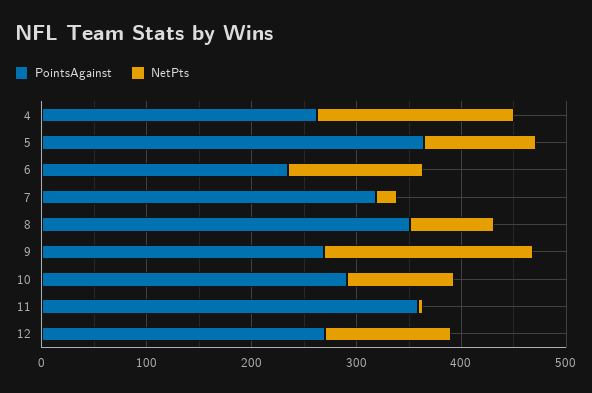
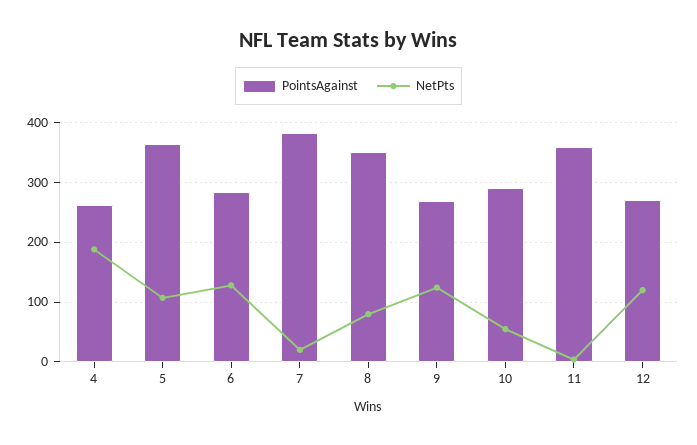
  {
    "PointsAgainst": {
      "4": 260,
      "5": 360,
-     "6": 240,
+     "6": 280,
-     "7": 320,
+     "7": 380,
      "8": 360,
      "9": 260,
      "10": 300,
      "11": 360,
      "12": 280
    },
    "NetPts": {
      "4": 180,
      "5": 100,
      "6": 120,
      "7": 20,
      "8": 80,
-     "9": 200,
+     "9": 120,
-     "10": 100,
+     "10": 60,
      "11": 0,
      "12": 120
    }
  }

